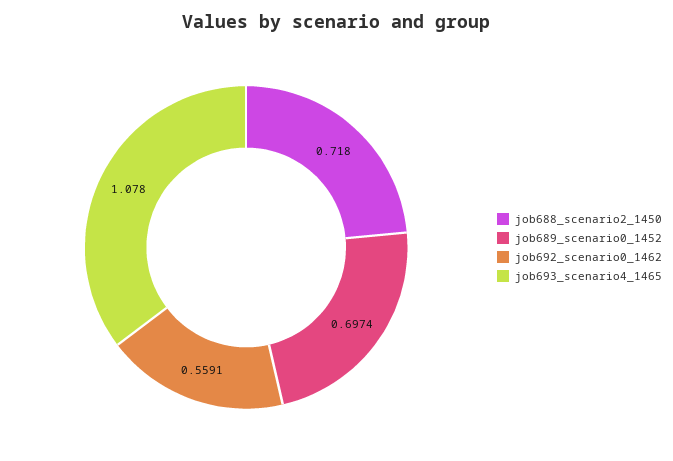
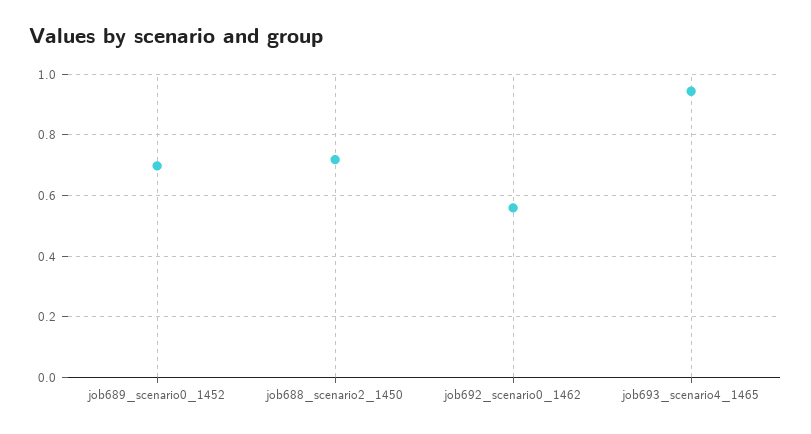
  {
    "job688_scenario2_1450": 0.718,
    "job689_scenario0_1452": 0.6974,
    "job692_scenario0_1462": 0.5591,
-   "job693_scenario4_1465": 1.078
+   "job693_scenario4_1465": 0.94
  }

